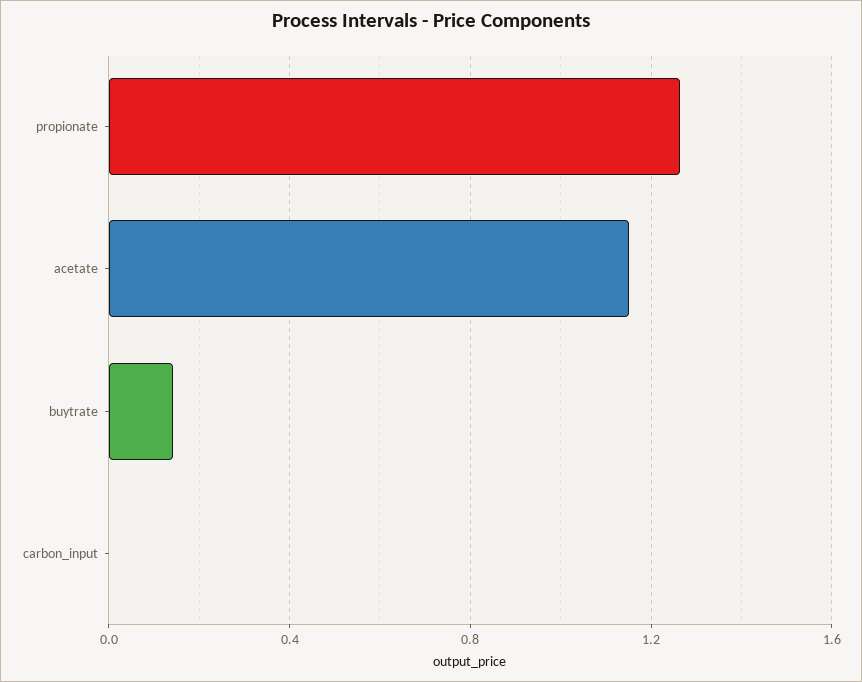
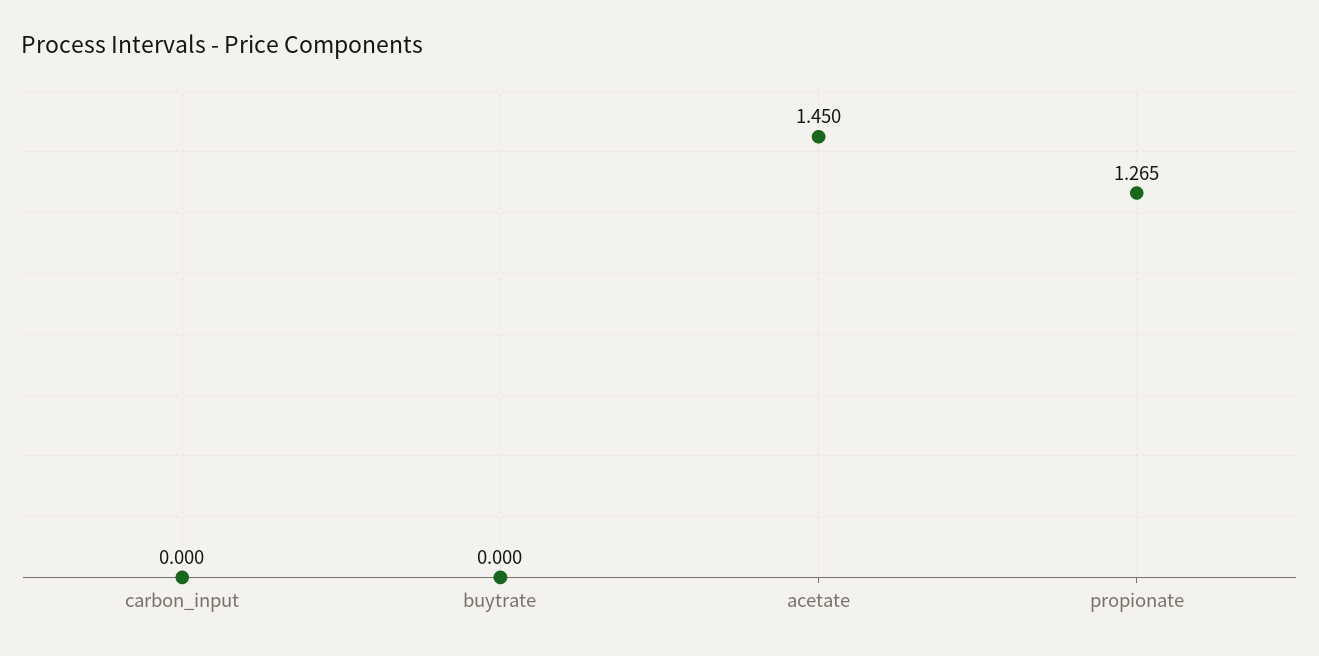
  {
    "propionate": 1.265,
-   "acetate": 1.15,
+   "acetate": 1.45,
-   "buytrate": 0.15,
+   "buytrate": 0,
    "carbon_input": 0
  }

